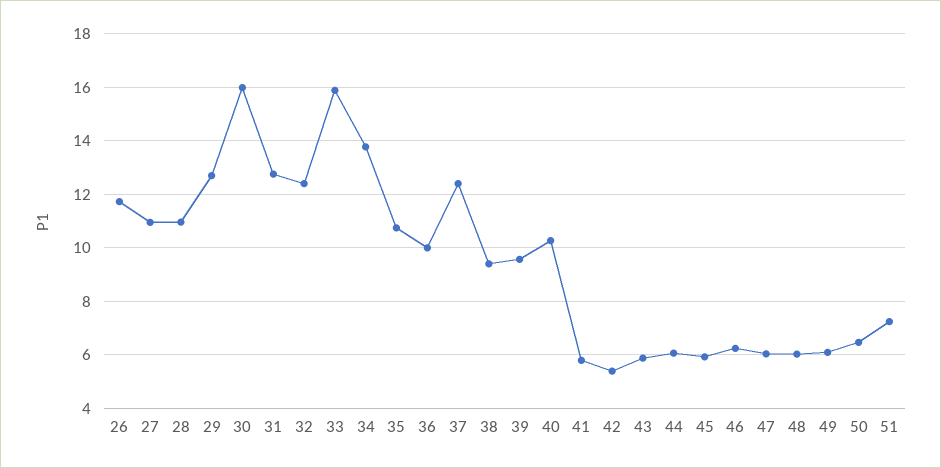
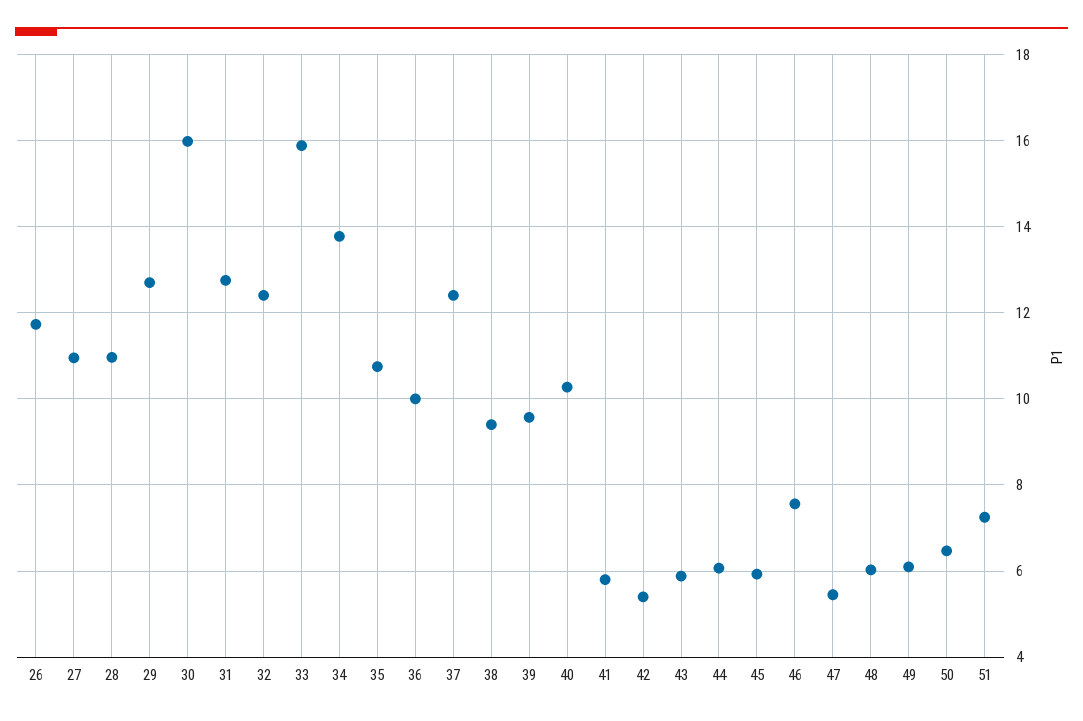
  {
    "26": 11.8,
    "27": 11,
    "28": 11,
    "29": 12.8,
    "30": 16,
    "31": 12.8,
    "32": 12.4,
    "33": 15.8,
    "34": 13.8,
    "35": 10.8,
    "36": 10,
    "37": 12.4,
    "38": 9.4,
    "39": 9.6,
    "40": 10.2,
    "41": 5.8,
    "42": 5.4,
    "43": 5.8,
    "44": 6,
    "45": 6,
-   "46": 6.25,
+   "46": 7.6,
-   "47": 6,
+   "47": 5.4,
    "48": 6,
    "49": 6.2,
    "50": 6.4,
    "51": 7.2
  }

